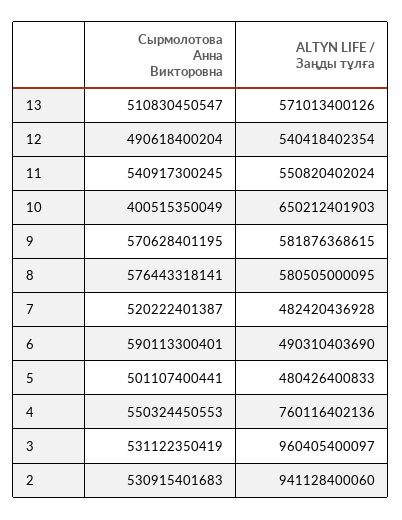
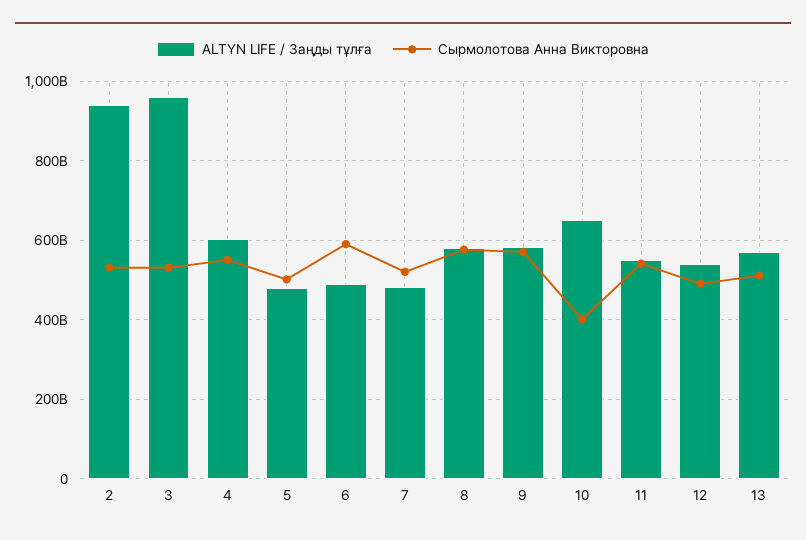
  {
    "Сырмолотова Анна Викторовна": {
      "13": 510830450547,
      "12": 490618400204,
      "11": 540917300245,
      "10": 400515350049,
      "9": 570628401195,
      "8": 576443318141,
      "7": 520222401387,
      "6": 590113300401,
      "5": 501107400441,
      "4": 550324450553,
      "3": 531122350419,
      "2": 530915401683
    },
    "ALTYN LIFE / Заңды тұлға": {
      "13": 571013400126,
      "12": 540418402354,
      "11": 550820402024,
      "10": 650212401903,
      "9": 581876368615,
      "8": 580505000095,
      "7": 482420436928,
      "6": 490310403690,
      "5": 480426400833,
-     "4": 760116402136,
+     "4": 600000000000,
      "3": 960405400097,
      "2": 941128400060
    }
  }

